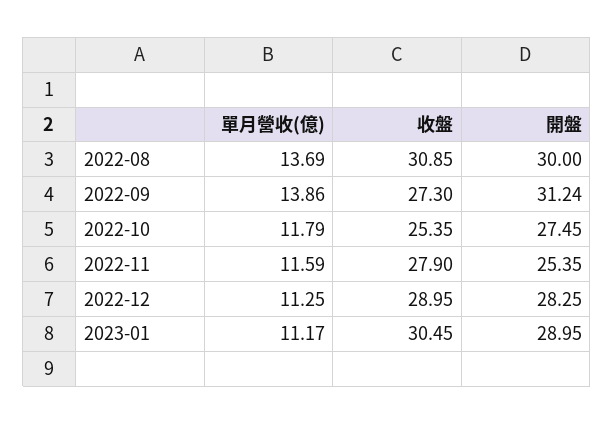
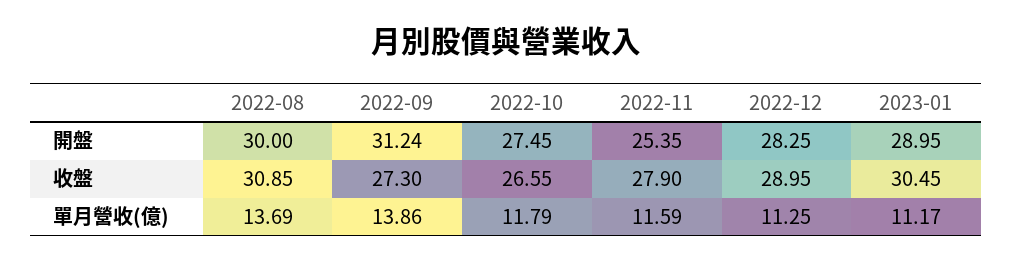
  {
    "單月營收(億)": {
      "2022-08": 13.69,
      "2022-09": 13.86,
      "2022-10": 11.79,
      "2022-11": 11.59,
      "2022-12": 11.25,
      "2023-01": 11.17
    },
    "收盤": {
      "2022-08": 30.85,
      "2022-09": 27.3,
-     "2022-10": 25.35,
+     "2022-10": 26.55,
      "2022-11": 27.9,
      "2022-12": 28.95,
      "2023-01": 30.45
    },
    "開盤": {
      "2022-08": 30,
      "2022-09": 31.24,
      "2022-10": 27.45,
      "2022-11": 25.35,
      "2022-12": 28.25,
      "2023-01": 28.95
    }
  }

